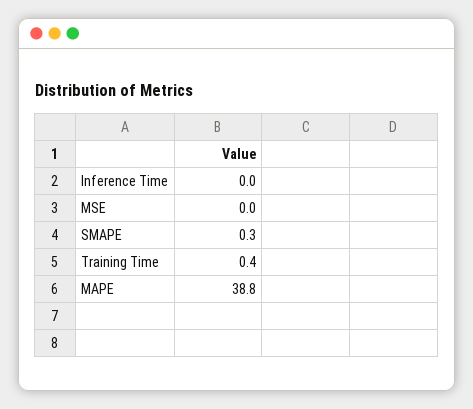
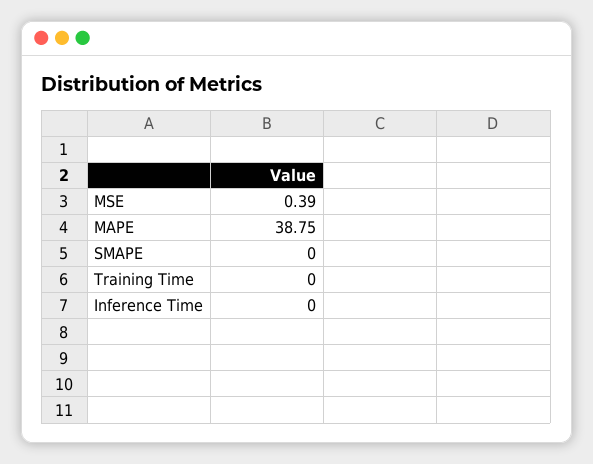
  {
    "Inference Time": 0,
-   "MSE": 0,
+   "MSE": 0.39,
-   "SMAPE": 0.3,
+   "SMAPE": 0,
-   "Training Time": 0.4,
+   "Training Time": 0,
    "MAPE": 38.75
  }

